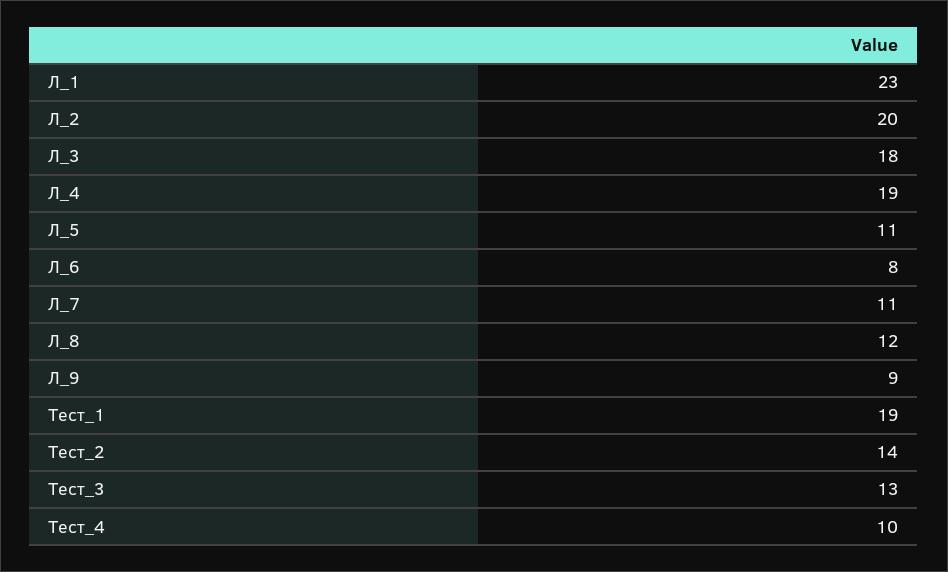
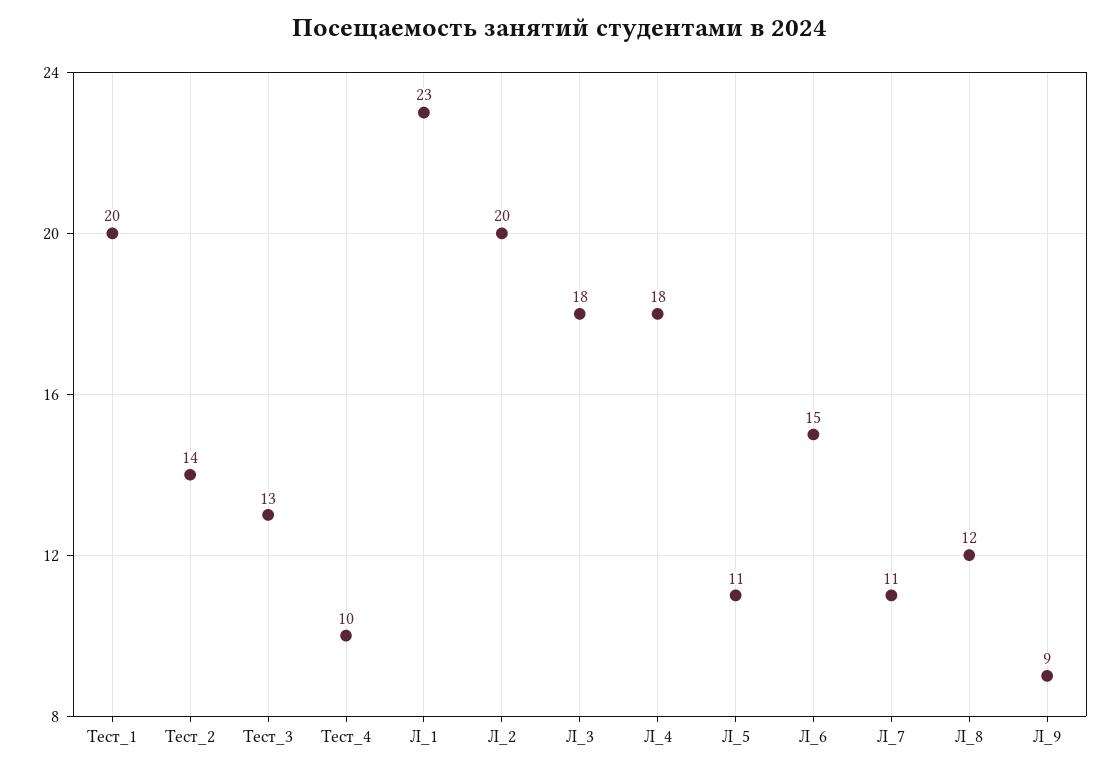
  {
    "Л_1": 23,
    "Л_2": 20,
    "Л_3": 18,
-   "Л_4": 19,
+   "Л_4": 18,
    "Л_5": 11,
-   "Л_6": 8,
+   "Л_6": 15,
    "Л_7": 11,
    "Л_8": 12,
    "Л_9": 9,
-   "Тест_1": 19,
+   "Тест_1": 20,
    "Тест_2": 14,
    "Тест_3": 13,
    "Тест_4": 10
  }

